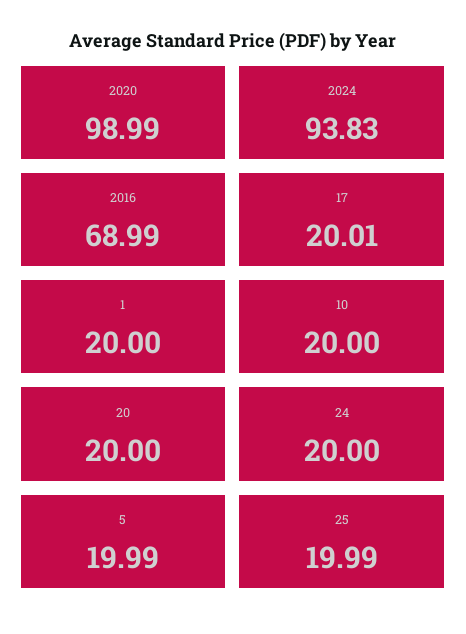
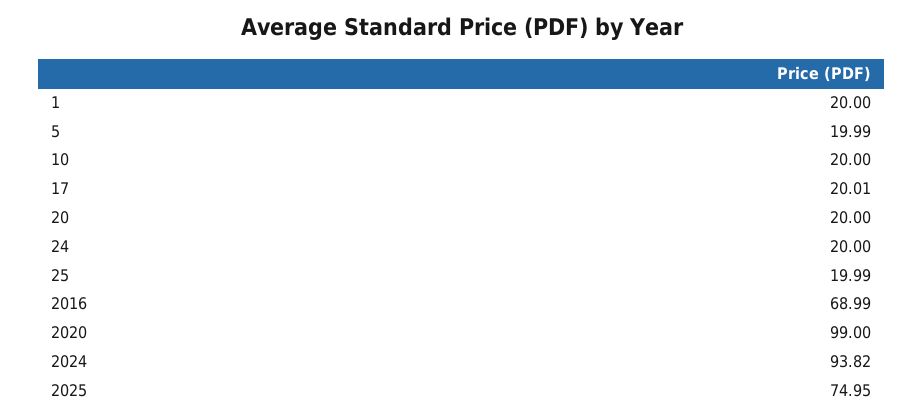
  {
-   "2020": 98.99,
+   "2020": 99,
-   "2024": 93.83,
+   "2024": 93.82,
    "2016": 68.99,
    "17": 20.01,
    "1": 20,
    "10": 20,
    "20": 20,
    "24": 20,
    "5": 19.99,
-   "25": 19.99
+   "25": 19.99,
+   "2025": 74.95
  }

